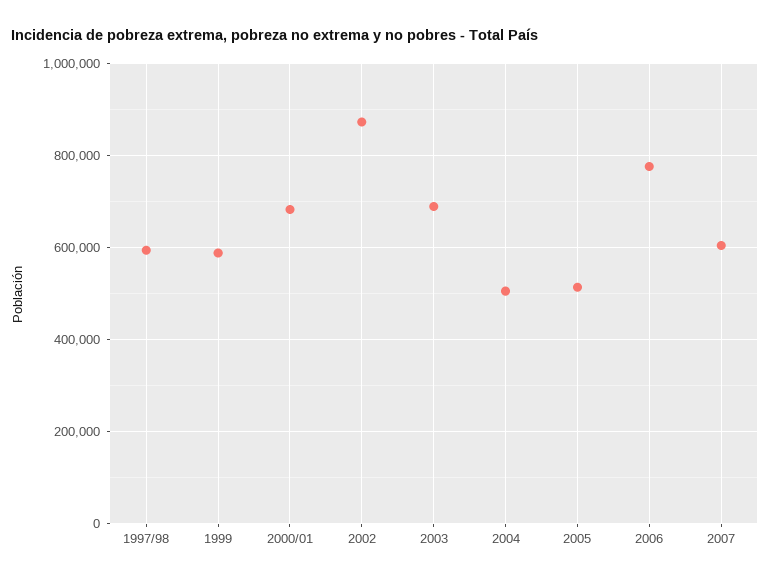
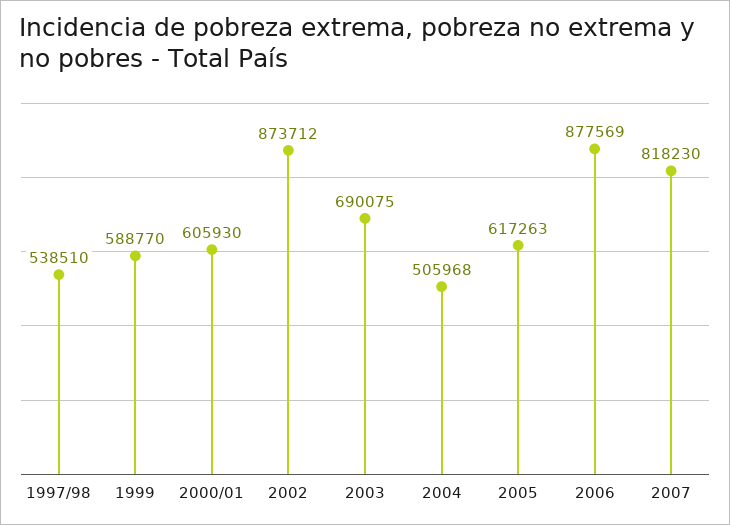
  {
-   "1997/98": 600000,
+   "1997/98": 538510,
    "1999": 588770,
-   "2000/01": 680000,
+   "2000/01": 605930,
    "2002": 873712,
    "2003": 690075,
    "2004": 505968,
-   "2005": 520000,
+   "2005": 617263,
-   "2006": 780000,
+   "2006": 877569,
-   "2007": 600000
+   "2007": 818230
  }

